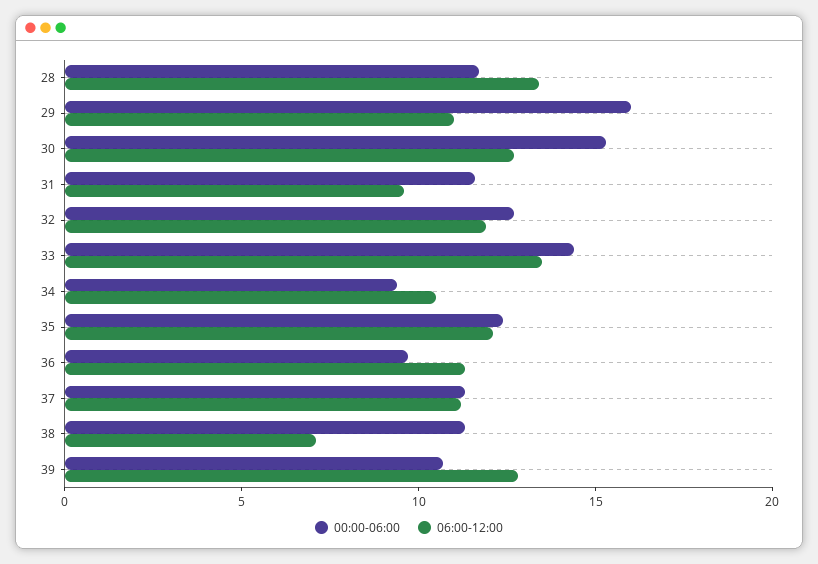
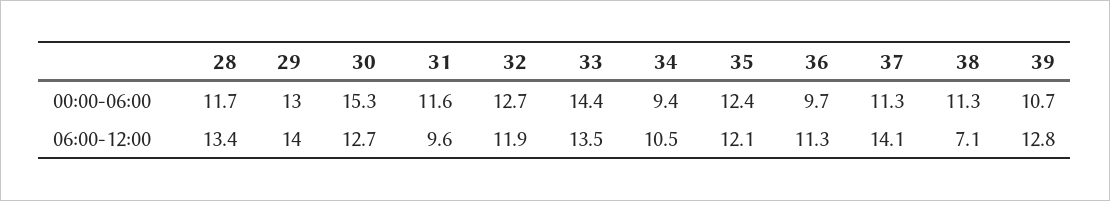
  {
    "00:00-06:00": {
      "28": 11.7,
-     "29": 16,
+     "29": 13,
      "30": 15.3,
      "31": 11.6,
      "32": 12.7,
      "33": 14.4,
      "34": 9.4,
      "35": 12.4,
      "36": 9.7,
      "37": 11.3,
      "38": 11.3,
      "39": 10.7
    },
    "06:00-12:00": {
      "28": 13.4,
-     "29": 11,
+     "29": 14,
      "30": 12.7,
      "31": 9.6,
      "32": 11.9,
      "33": 13.5,
      "34": 10.5,
      "35": 12.1,
      "36": 11.3,
-     "37": 11,
+     "37": 14.1,
      "38": 7.1,
      "39": 12.8
    }
  }

